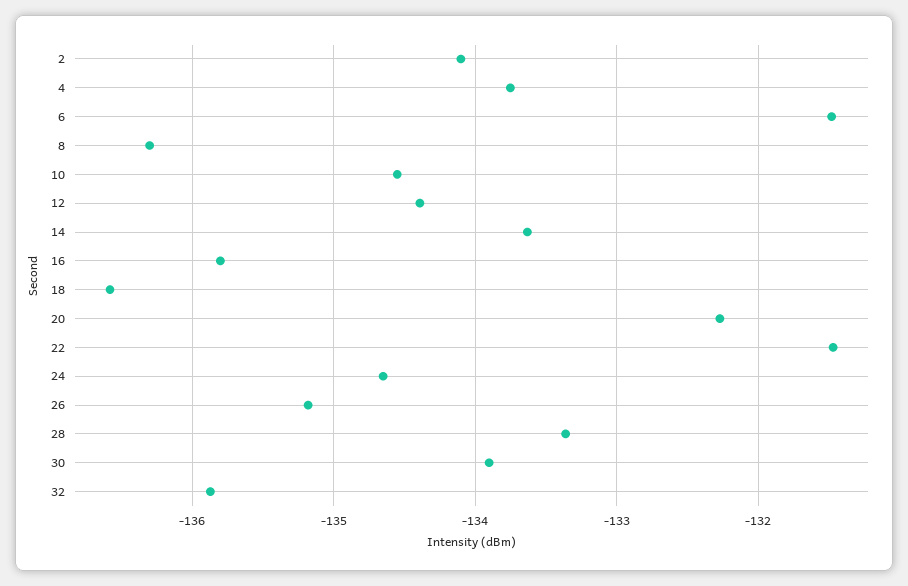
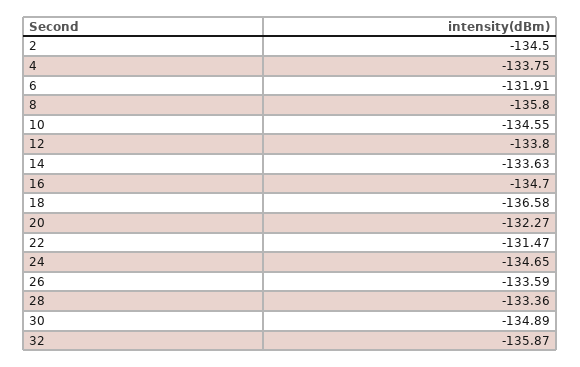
  {
-   "2": -134.1,
+   "2": -134.5,
    "4": -133.75,
-   "6": -131.5,
+   "6": -131.91,
-   "8": -136.3,
+   "8": -135.8,
    "10": -134.55,
-   "12": -134.4,
+   "12": -133.8,
    "14": -133.63,
-   "16": -135.8,
+   "16": -134.7,
    "18": -136.58,
    "20": -132.27,
    "22": -131.47,
    "24": -134.65,
-   "26": -135.2,
+   "26": -133.59,
    "28": -133.36,
-   "30": -133.9,
+   "30": -134.89,
    "32": -135.87
  }

